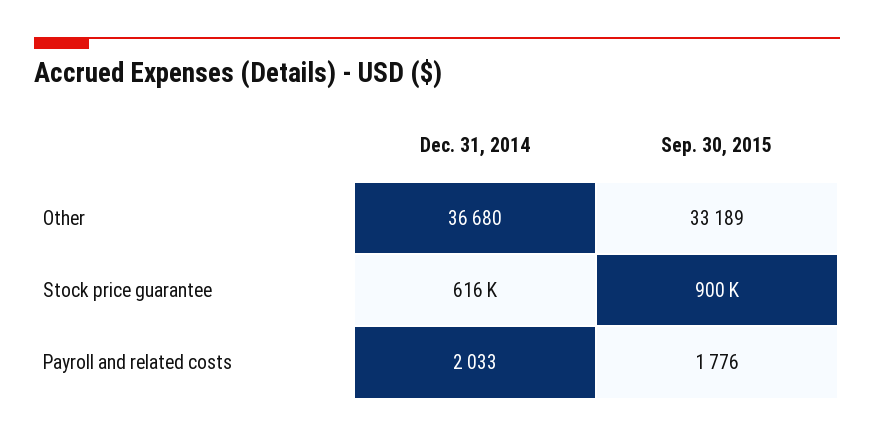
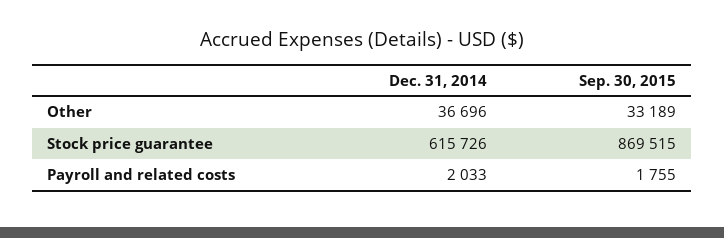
  {
    "Dec. 31, 2014": {
-     "Other": 36680,
+     "Other": 36696,
      "Stock price guarantee": 615726,
      "Payroll and related costs": 2033
    },
    "Sep. 30, 2015": {
      "Other": 33189,
-     "Stock price guarantee": 900000,
+     "Stock price guarantee": 869515,
-     "Payroll and related costs": 1776
+     "Payroll and related costs": 1755
    }
  }

